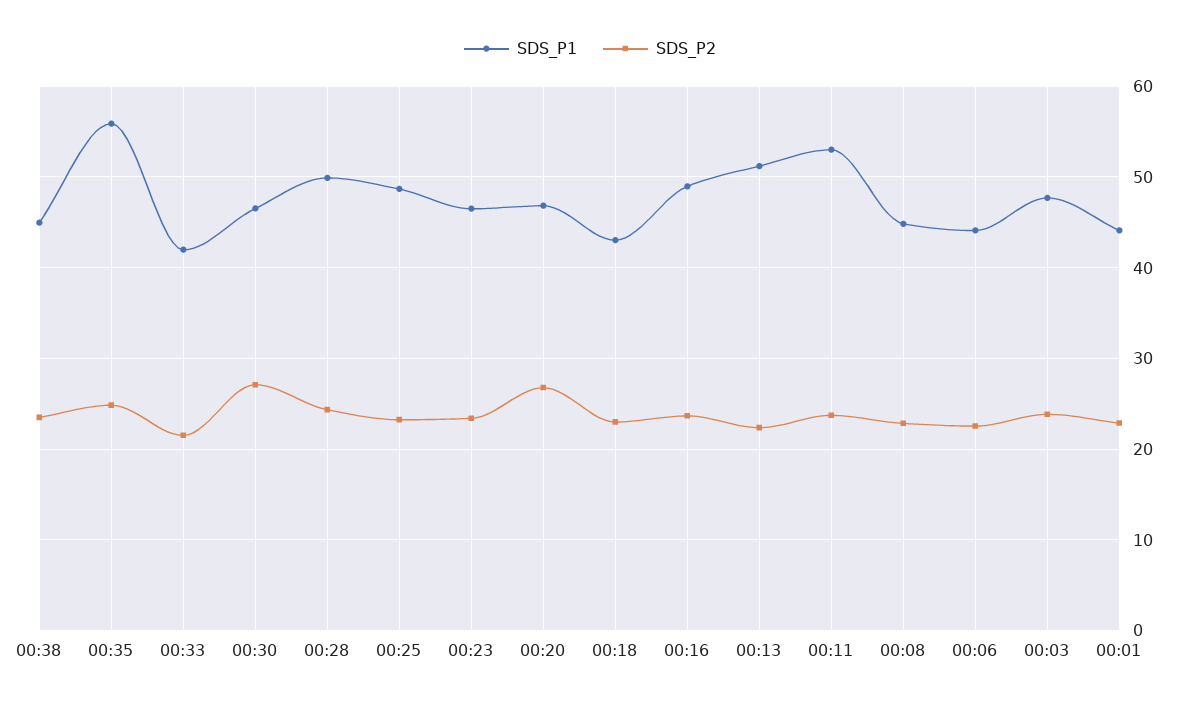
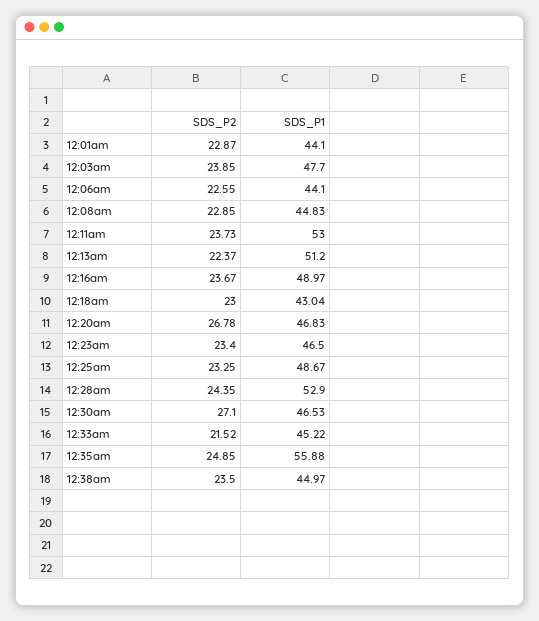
  {
    "SDS_P1": {
      "00:38": 44.97,
      "00:35": 55.88,
-     "00:33": 42,
+     "00:33": 45.22,
      "00:30": 46.53,
-     "00:28": 50,
+     "00:28": 52.9,
      "00:25": 48.67,
      "00:23": 46.5,
      "00:20": 46.83,
      "00:18": 43.04,
      "00:16": 48.97,
      "00:13": 51.2,
      "00:11": 53,
      "00:08": 44.83,
      "00:06": 44.1,
      "00:03": 47.7,
      "00:01": 44.1
    },
    "SDS_P2": {
      "00:38": 23.5,
      "00:35": 24.85,
      "00:33": 21.52,
      "00:30": 27.1,
      "00:28": 24.35,
      "00:25": 23.25,
      "00:23": 23.4,
      "00:20": 26.78,
      "00:18": 23,
      "00:16": 23.67,
      "00:13": 22.37,
      "00:11": 23.73,
      "00:08": 22.85,
      "00:06": 22.55,
      "00:03": 23.85,
      "00:01": 22.87
    }
  }

